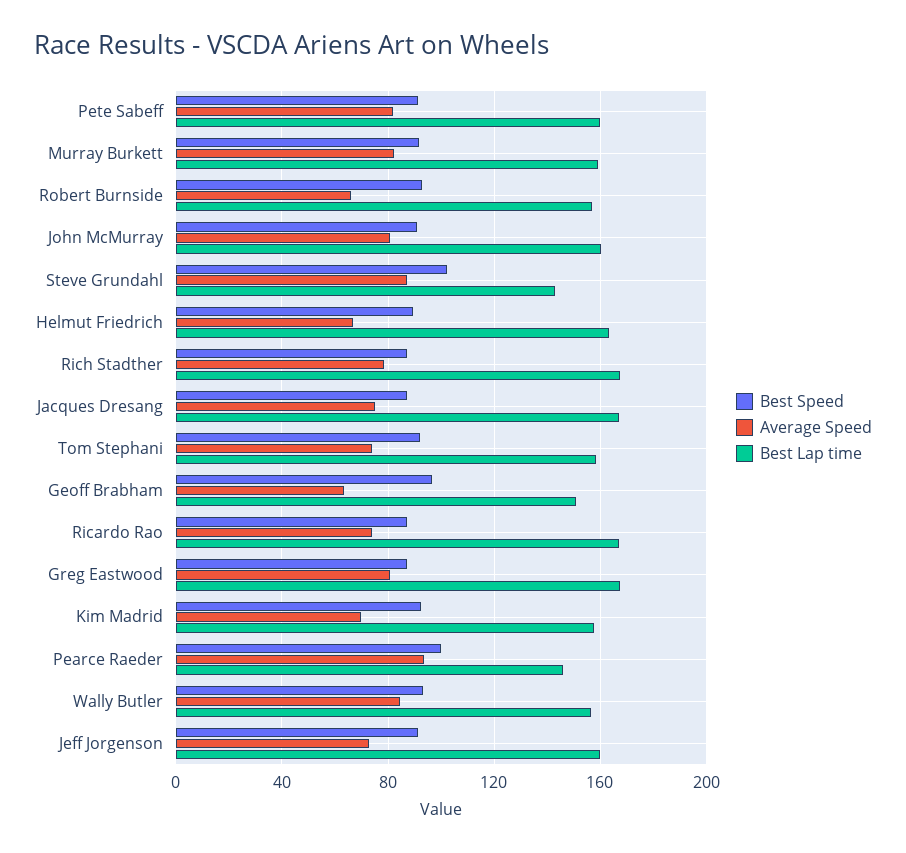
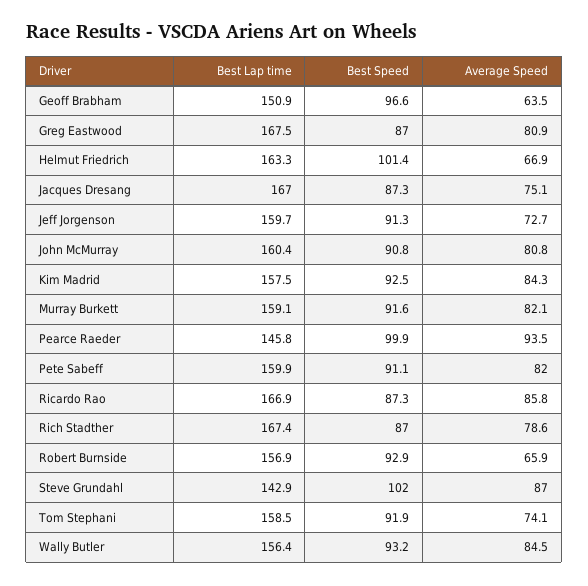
  {
    "Best Speed": {
      "Pete Sabeff": 91.1,
      "Murray Burkett": 91.6,
      "Robert Burnside": 92.9,
      "John McMurray": 90.8,
      "Steve Grundahl": 102,
-     "Helmut Friedrich": 90,
+     "Helmut Friedrich": 101.4,
      "Rich Stadther": 87,
      "Jacques Dresang": 87.3,
      "Tom Stephani": 91.9,
      "Geoff Brabham": 96.6,
      "Ricardo Rao": 87.3,
      "Greg Eastwood": 87,
      "Kim Madrid": 92.5,
      "Pearce Raeder": 99.9,
      "Wally Butler": 93.2,
      "Jeff Jorgenson": 91.3
    },
    "Average Speed": {
      "Pete Sabeff": 82,
      "Murray Burkett": 82.1,
      "Robert Burnside": 65.9,
      "John McMurray": 80.8,
      "Steve Grundahl": 87,
      "Helmut Friedrich": 66.9,
      "Rich Stadther": 78.6,
      "Jacques Dresang": 75.1,
      "Tom Stephani": 74.1,
      "Geoff Brabham": 63.5,
-     "Ricardo Rao": 75,
+     "Ricardo Rao": 85.8,
      "Greg Eastwood": 80.9,
-     "Kim Madrid": 70,
+     "Kim Madrid": 84.3,
      "Pearce Raeder": 93.5,
      "Wally Butler": 84.5,
      "Jeff Jorgenson": 72.7
    },
    "Best Lap time": {
      "Pete Sabeff": 159.9,
      "Murray Burkett": 159.1,
      "Robert Burnside": 156.9,
      "John McMurray": 160.4,
      "Steve Grundahl": 142.9,
      "Helmut Friedrich": 163.3,
      "Rich Stadther": 167.4,
      "Jacques Dresang": 167,
      "Tom Stephani": 158.5,
      "Geoff Brabham": 150.9,
      "Ricardo Rao": 166.9,
      "Greg Eastwood": 167.5,
      "Kim Madrid": 157.5,
      "Pearce Raeder": 145.8,
      "Wally Butler": 156.4,
      "Jeff Jorgenson": 159.7
    }
  }

